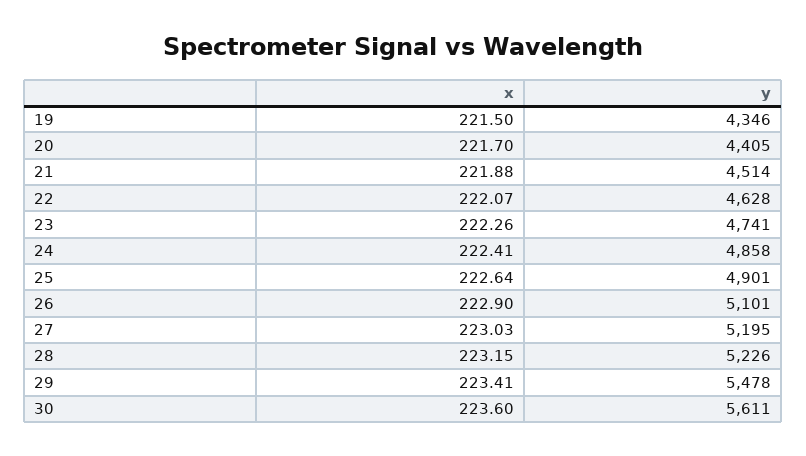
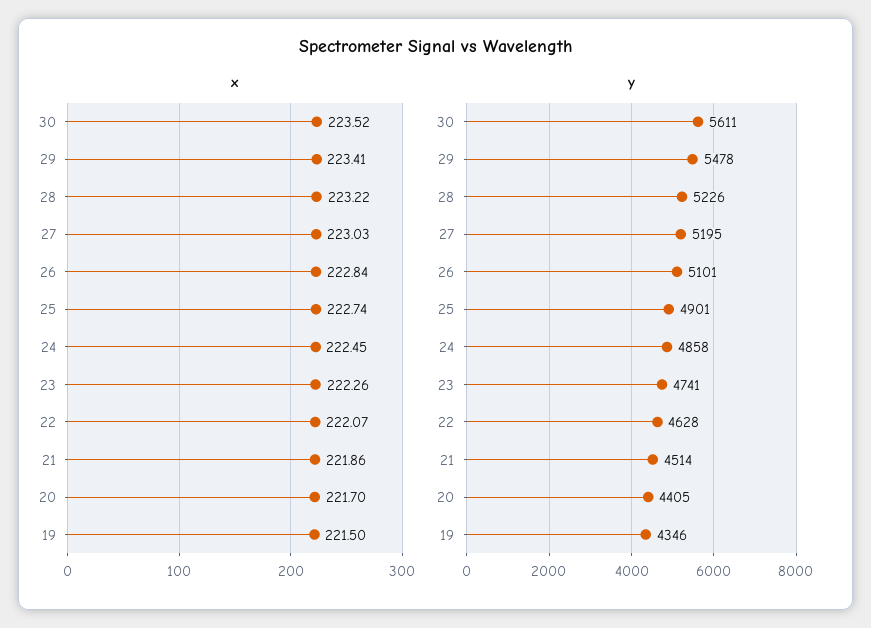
  {
    "x": {
      "19": 221.5,
      "20": 221.7,
-     "21": 221.88,
+     "21": 221.86,
      "22": 222.07,
      "23": 222.26,
-     "24": 222.41,
+     "24": 222.45,
-     "25": 222.64,
+     "25": 222.74,
-     "26": 222.9,
+     "26": 222.84,
      "27": 223.03,
-     "28": 223.15,
+     "28": 223.22,
      "29": 223.41,
-     "30": 223.6
+     "30": 223.52
    },
    "y": {
      "19": 4346,
      "20": 4405,
      "21": 4514,
      "22": 4628,
      "23": 4741,
      "24": 4858,
      "25": 4901,
      "26": 5101,
      "27": 5195,
      "28": 5226,
      "29": 5478,
      "30": 5611
    }
  }

